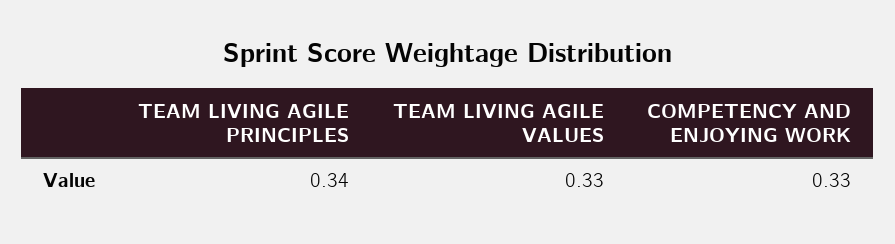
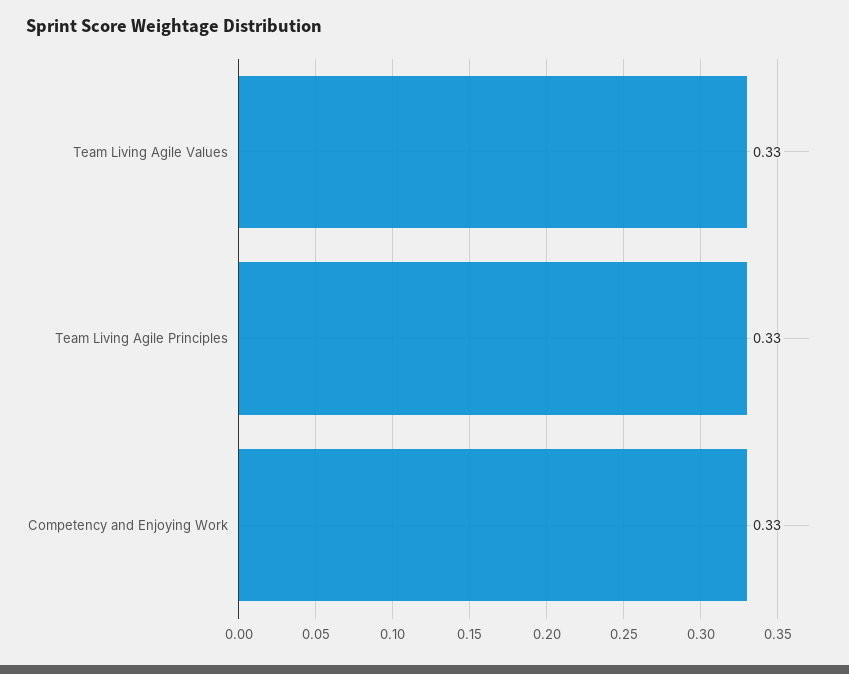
  {
-   "TEAM LIVING AGILE PRINCIPLES": 0.34,
+   "TEAM LIVING AGILE PRINCIPLES": 0.33,
    "TEAM LIVING AGILE VALUES": 0.33,
    "COMPETENCY AND ENJOYING WORK": 0.33
  }

